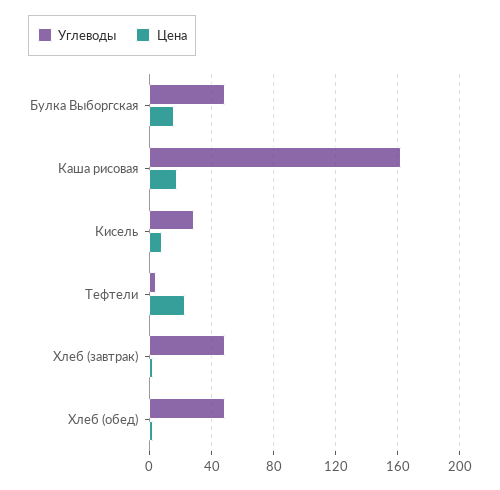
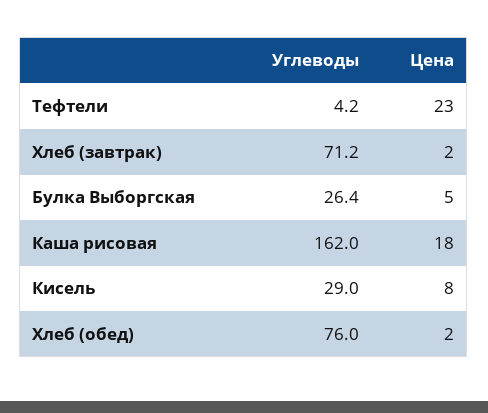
  {
    "Углеводы": {
-     "Булка Выборгская": 50,
+     "Булка Выборгская": 26.4,
      "Каша рисовая": 162,
      "Кисель": 29,
      "Тефтели": 4.2,
-     "Хлеб (завтрак)": 50,
+     "Хлеб (завтрак)": 71.2,
-     "Хлеб (обед)": 50
+     "Хлеб (обед)": 76
    },
    "Цена": {
-     "Булка Выборгская": 15,
+     "Булка Выборгская": 5,
      "Каша рисовая": 18,
      "Кисель": 8,
      "Тефтели": 23,
      "Хлеб (завтрак)": 2,
      "Хлеб (обед)": 2
    }
  }

